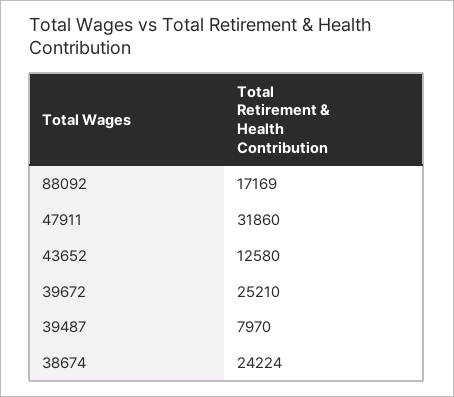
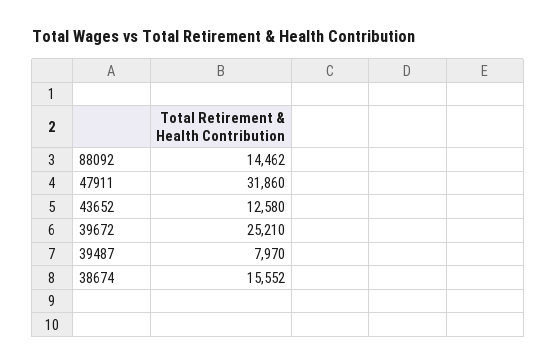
  {
-   "88092": 17169,
+   "88092": 14462,
    "47911": 31860,
    "43652": 12580,
    "39672": 25210,
    "39487": 7970,
-   "38674": 24224
+   "38674": 15552
  }

